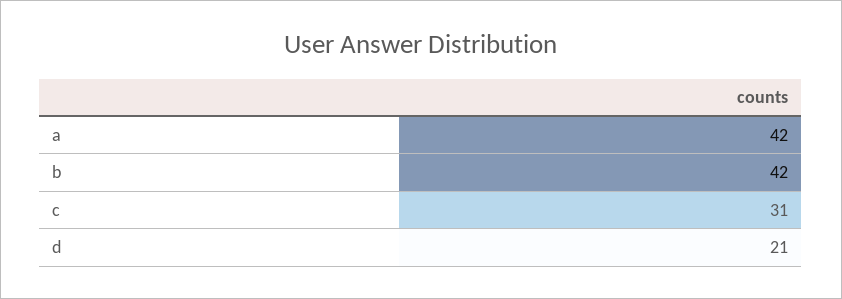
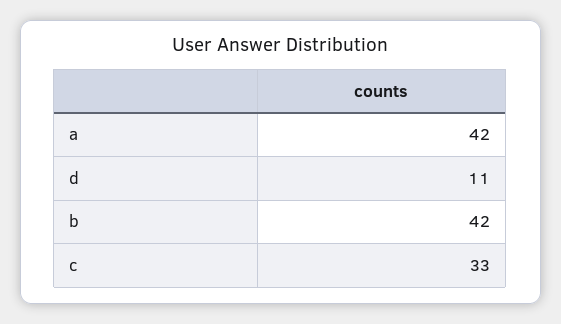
  {
    "a": 42,
    "b": 42,
-   "c": 31,
+   "c": 33,
-   "d": 21
+   "d": 11
  }

